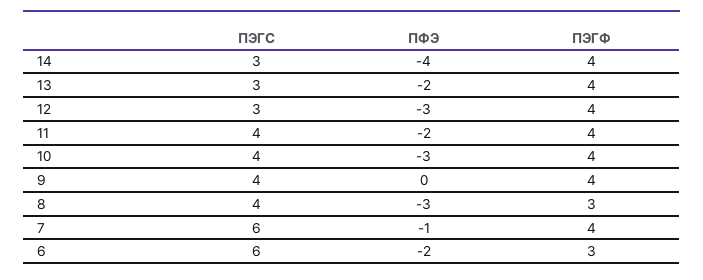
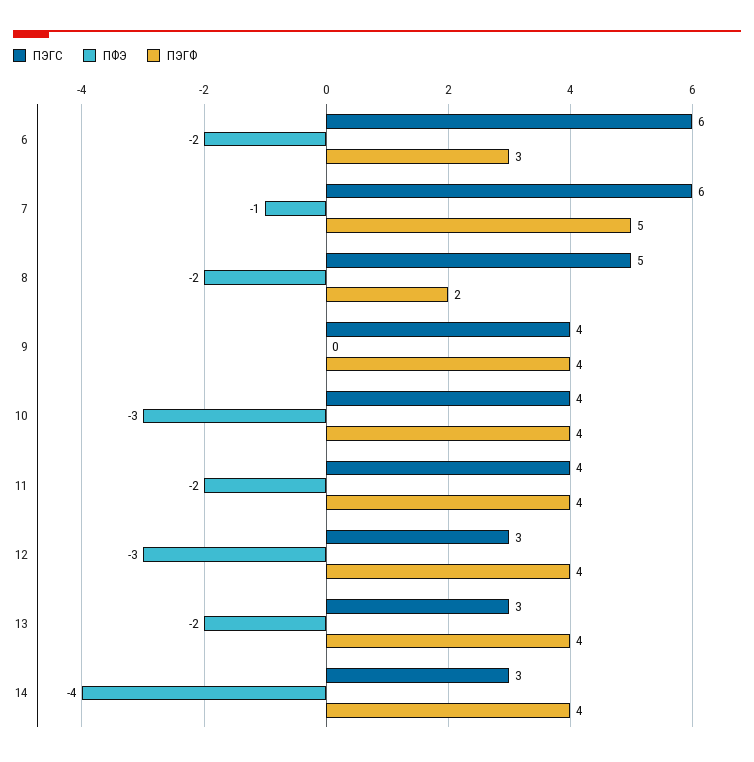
  {
    "ПЭГС": {
      "14": 3,
      "13": 3,
      "12": 3,
      "11": 4,
      "10": 4,
      "9": 4,
-     "8": 4,
+     "8": 5,
      "7": 6,
      "6": 6
    },
    "ПФЭ": {
      "14": -4,
      "13": -2,
      "12": -3,
      "11": -2,
      "10": -3,
      "9": 0,
-     "8": -3,
+     "8": -2,
      "7": -1,
      "6": -2
    },
    "ПЭГФ": {
      "14": 4,
      "13": 4,
      "12": 4,
      "11": 4,
      "10": 4,
      "9": 4,
-     "8": 3,
+     "8": 2,
-     "7": 4,
+     "7": 5,
      "6": 3
    }
  }

